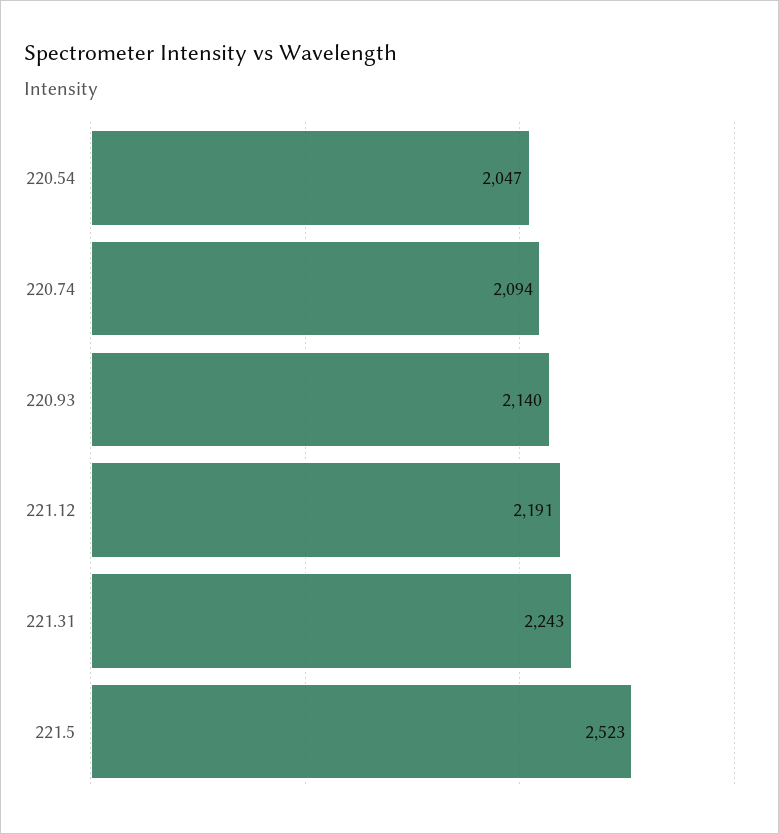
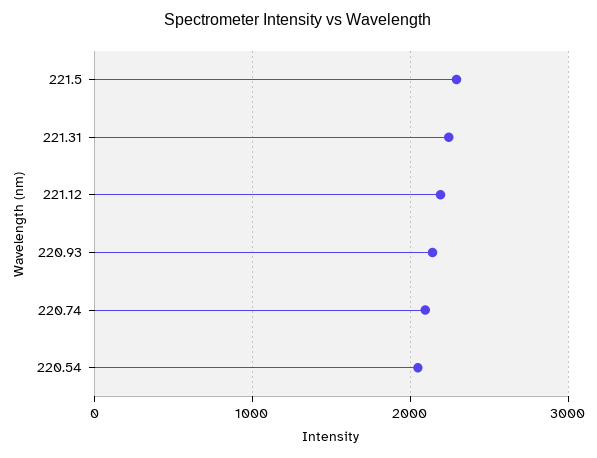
  {
    "220.54": 2047,
    "220.74": 2094,
    "220.93": 2140,
    "221.12": 2191,
    "221.31": 2243,
-   "221.5": 2523
+   "221.5": 2300
  }

